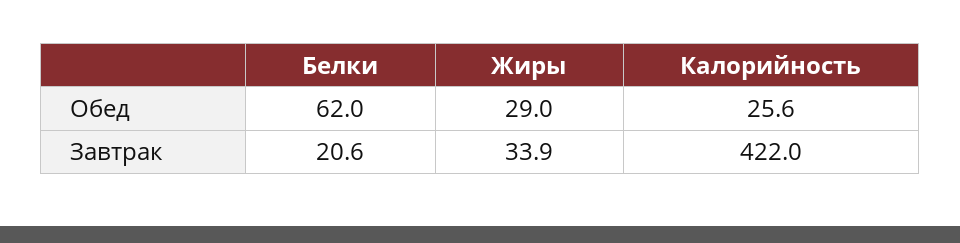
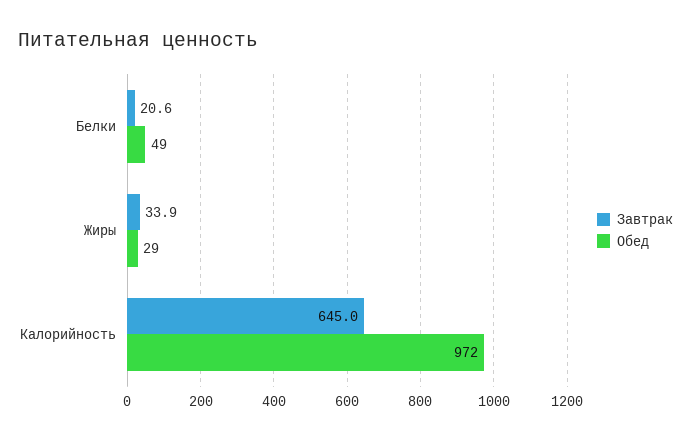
  {
    "Обед": {
-     "Белки": 62,
+     "Белки": 49,
      "Жиры": 29,
-     "Калорийность": 25.6
+     "Калорийность": 972
    },
    "Завтрак": {
      "Белки": 20.6,
      "Жиры": 33.9,
-     "Калорийность": 422
+     "Калорийность": 645
    }
  }

